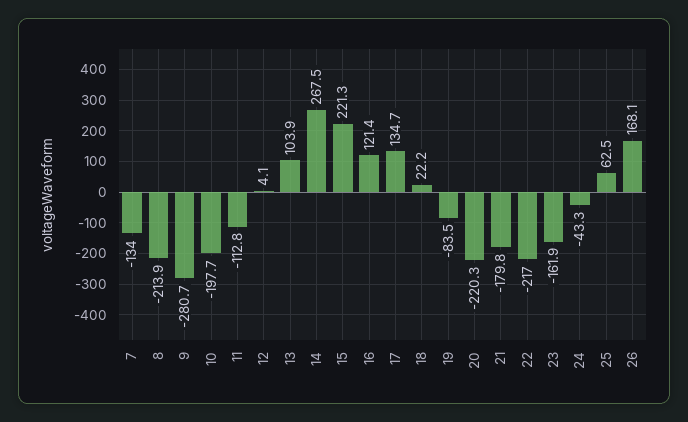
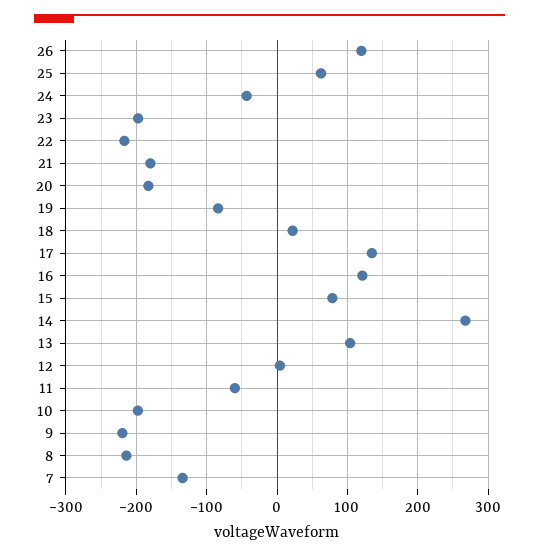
  {
    "7": -134,
    "8": -213.9,
-   "9": -280.7,
+   "9": -220,
    "10": -197.7,
-   "11": -112.8,
+   "11": -60,
    "12": 4.1,
    "13": 103.9,
    "14": 267.5,
-   "15": 221.3,
+   "15": 80,
    "16": 121.4,
    "17": 134.7,
    "18": 22.2,
    "19": -83.5,
-   "20": -220.3,
+   "20": -180,
    "21": -179.8,
    "22": -217,
-   "23": -161.9,
+   "23": -200,
    "24": -43.3,
    "25": 62.5,
-   "26": 168.1
+   "26": 120
  }

